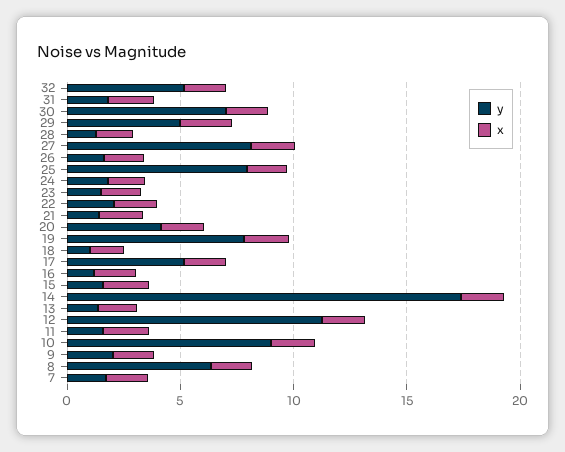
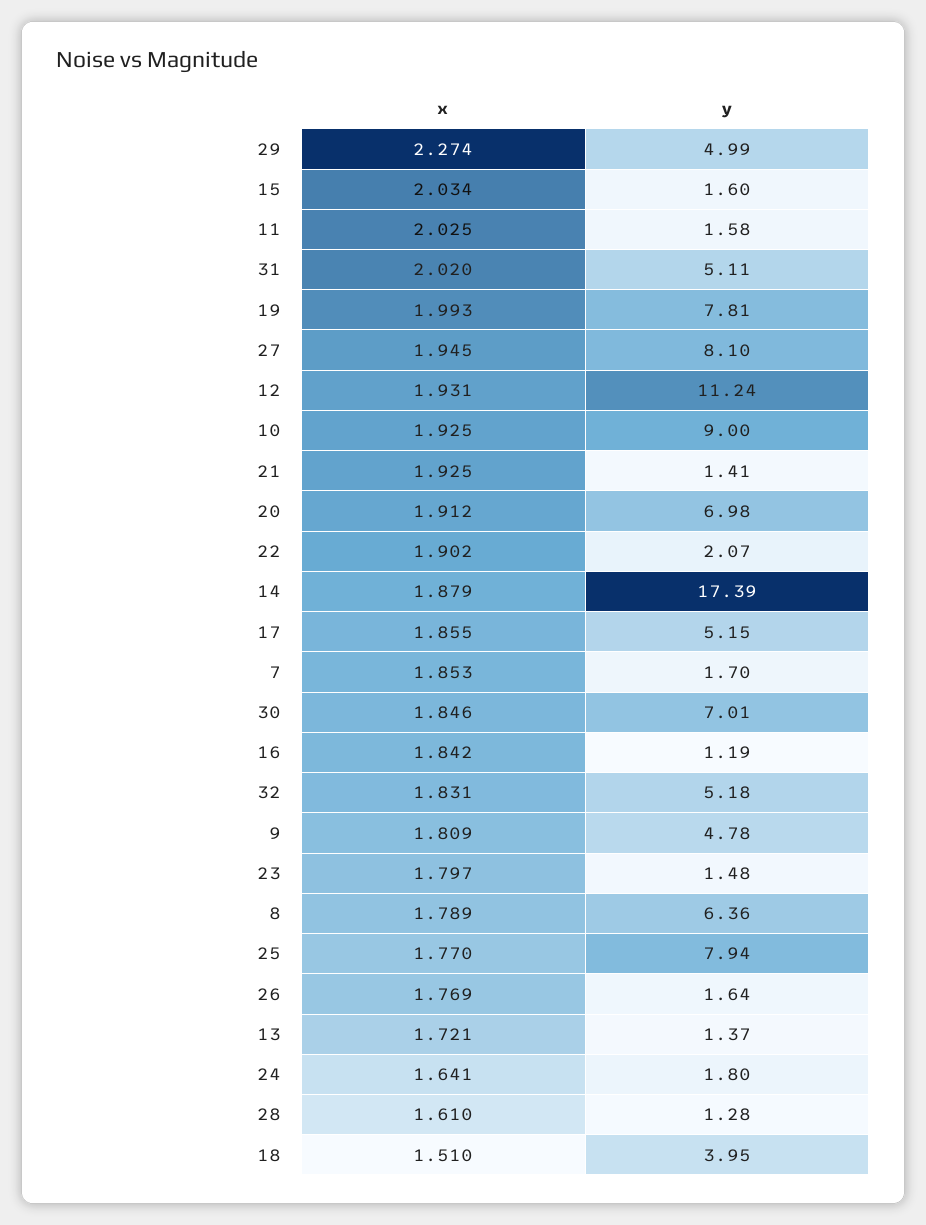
  {
    "y": {
      "32": 5.18,
-     "31": 2,
+     "31": 5.11,
      "30": 7.01,
      "29": 4.99,
      "28": 1.28,
      "27": 8.1,
      "26": 1.64,
      "25": 7.94,
      "24": 1.8,
      "23": 1.48,
      "22": 2.07,
      "21": 1.41,
-     "20": 4,
+     "20": 6.98,
      "19": 7.81,
-     "18": 1,
+     "18": 3.95,
      "17": 5.15,
      "16": 1.19,
      "15": 1.6,
      "14": 17.39,
      "13": 1.37,
      "12": 11.24,
      "11": 1.58,
      "10": 9,
-     "9": 2,
+     "9": 4.78,
      "8": 6.36,
      "7": 1.7
    },
    "x": {
      "32": 1.831,
      "31": 2.02,
      "30": 1.846,
      "29": 2.274,
      "28": 1.61,
      "27": 1.945,
      "26": 1.769,
      "25": 1.77,
      "24": 1.641,
      "23": 1.797,
      "22": 1.902,
      "21": 1.925,
      "20": 1.912,
      "19": 1.993,
      "18": 1.51,
      "17": 1.855,
      "16": 1.842,
      "15": 2.034,
      "14": 1.879,
      "13": 1.721,
      "12": 1.931,
      "11": 2.025,
      "10": 1.925,
      "9": 1.809,
      "8": 1.789,
      "7": 1.853
    }
  }

